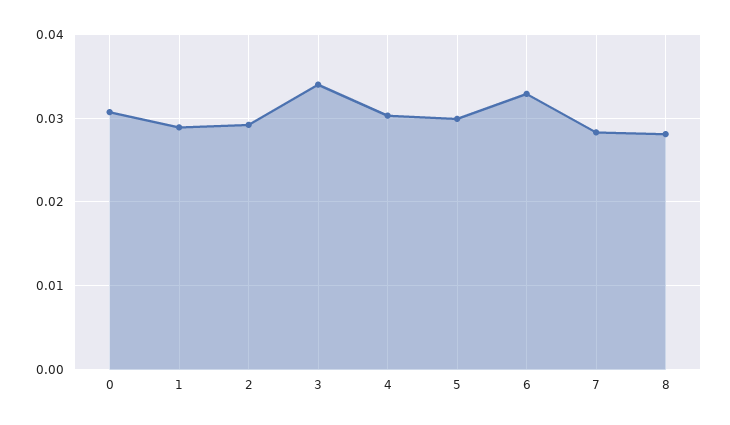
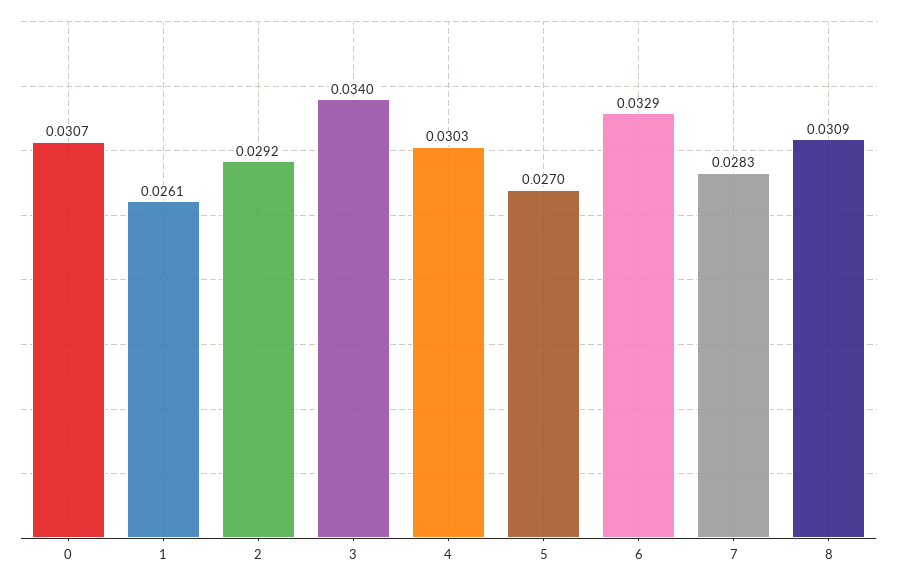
  {
    "0": 0.0307,
-   "1": 0.029,
+   "1": 0.0261,
    "2": 0.0292,
    "3": 0.034,
    "4": 0.0303,
-   "5": 0.03,
+   "5": 0.027,
    "6": 0.0329,
    "7": 0.0283,
-   "8": 0.028
+   "8": 0.0309
  }

